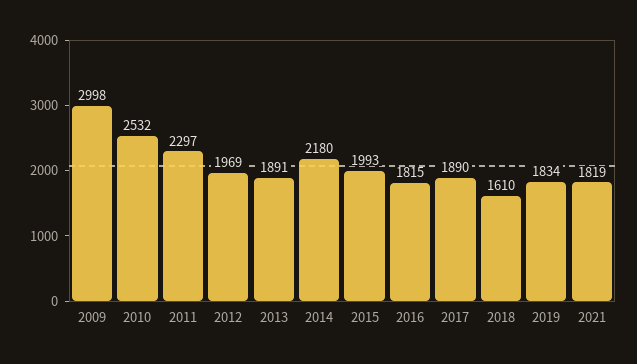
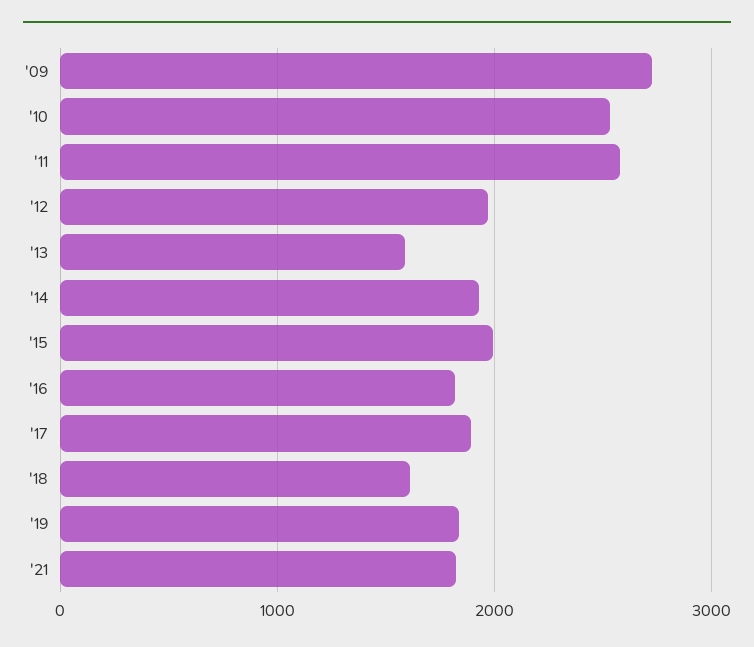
  {
-   "2009": 2998,
+   "2009": 2700,
    "2010": 2532,
-   "2011": 2297,
+   "2011": 2600,
    "2012": 1969,
-   "2013": 1891,
+   "2013": 1600,
-   "2014": 2180,
+   "2014": 1900,
    "2015": 1993,
    "2016": 1815,
    "2017": 1890,
    "2018": 1610,
    "2019": 1834,
    "2021": 1819
  }

